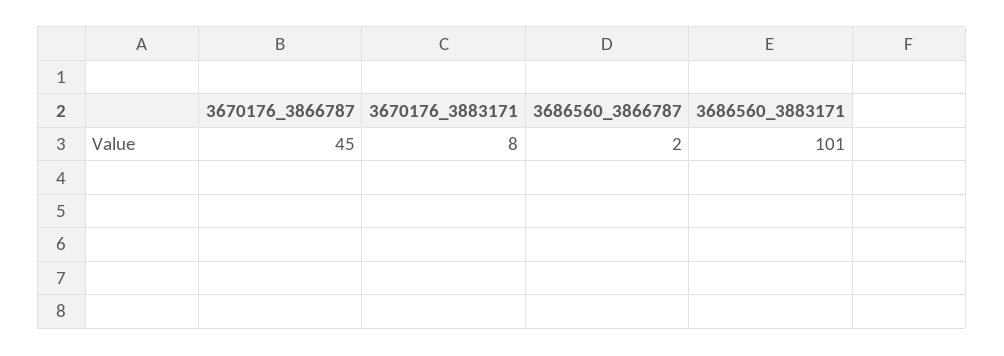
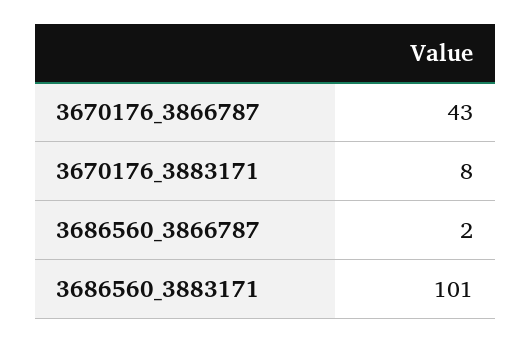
  {
-   "3670176_3866787": 45,
+   "3670176_3866787": 43,
    "3670176_3883171": 8,
    "3686560_3866787": 2,
    "3686560_3883171": 101
  }

